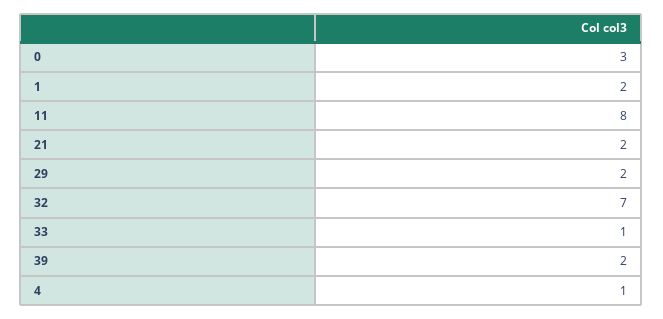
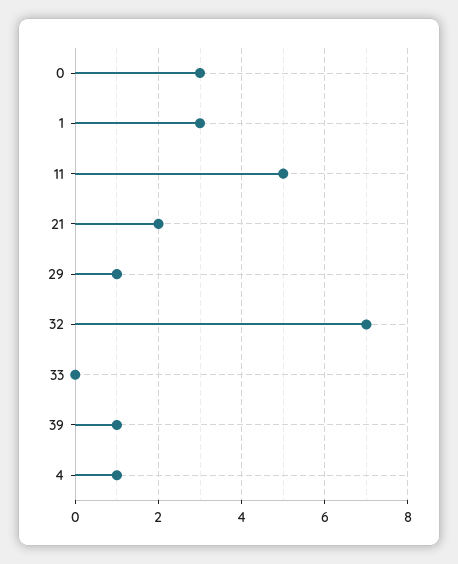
  {
    "0": 3,
-   "1": 2,
+   "1": 3,
-   "11": 8,
+   "11": 5,
    "21": 2,
-   "29": 2,
+   "29": 1,
    "32": 7,
-   "33": 1,
+   "33": 0,
-   "39": 2,
+   "39": 1,
    "4": 1
  }

